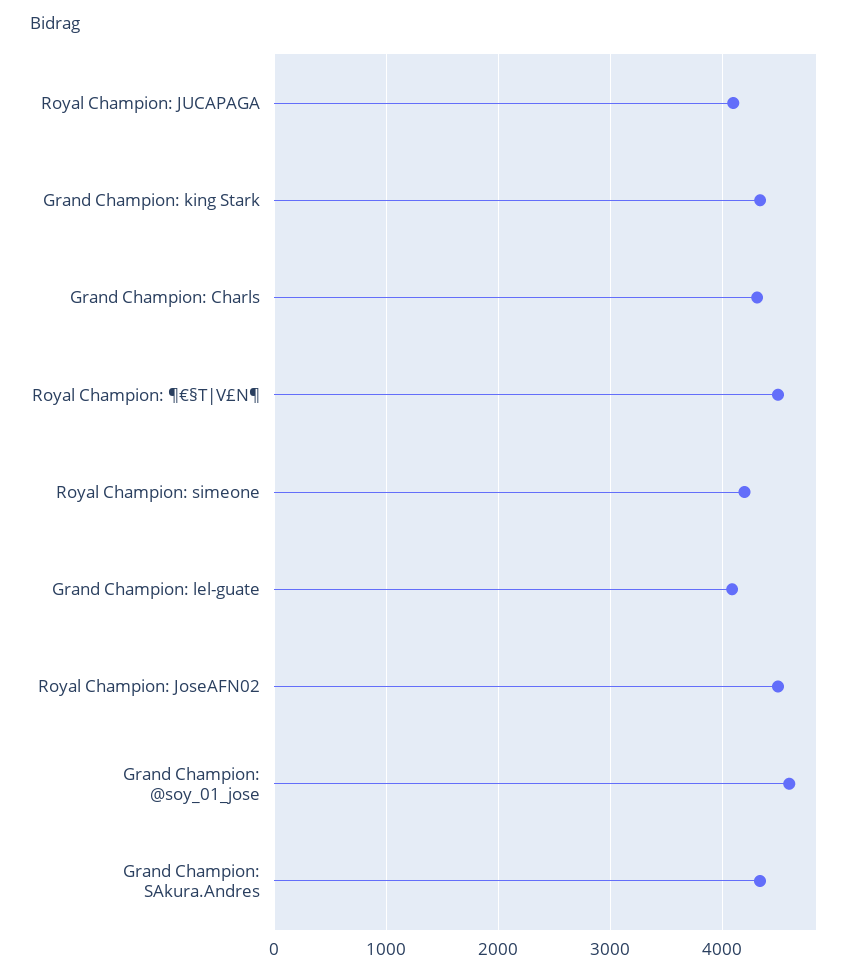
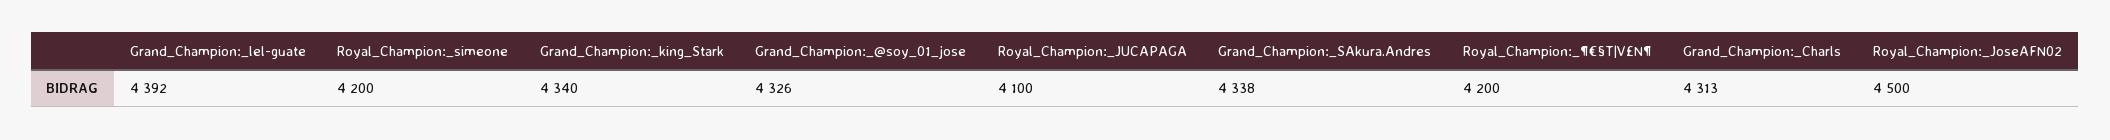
  {
    "Royal Champion: JUCAPAGA": 4100,
    "Grand Champion: king Stark": 4340,
    "Grand Champion: Charls": 4313,
-   "Royal Champion: ¶€§T|V£N¶": 4500,
+   "Royal Champion: ¶€§T|V£N¶": 4200,
    "Royal Champion: simeone": 4200,
-   "Grand Champion: lel-guate": 4100,
+   "Grand Champion: lel-guate": 4392,
    "Royal Champion: JoseAFN02": 4500,
-   "Grand Champion: @soy_01_jose": 4600,
+   "Grand Champion: @soy_01_jose": 4326,
    "Grand Champion: SAkura.Andres": 4338
  }

